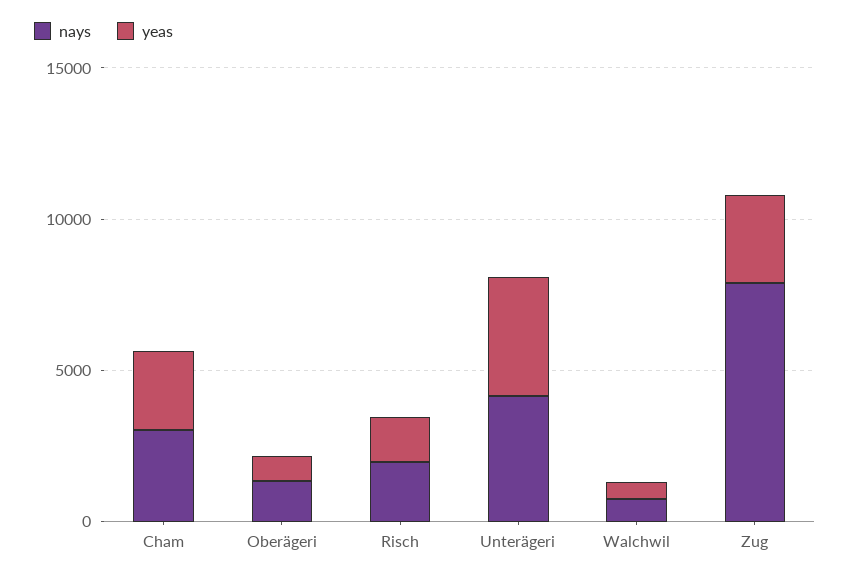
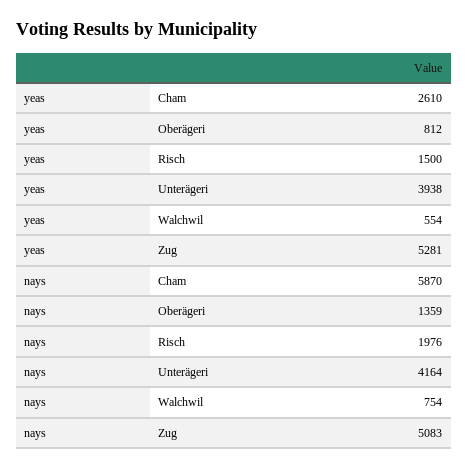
  {
    "nays": {
-     "Cham": 3000,
+     "Cham": 5870,
      "Oberägeri": 1359,
      "Risch": 1976,
      "Unterägeri": 4164,
      "Walchwil": 754,
-     "Zug": 8000
+     "Zug": 5083
    },
    "yeas": {
      "Cham": 2610,
      "Oberägeri": 812,
      "Risch": 1500,
      "Unterägeri": 3938,
      "Walchwil": 554,
-     "Zug": 3000
+     "Zug": 5281
    }
  }

